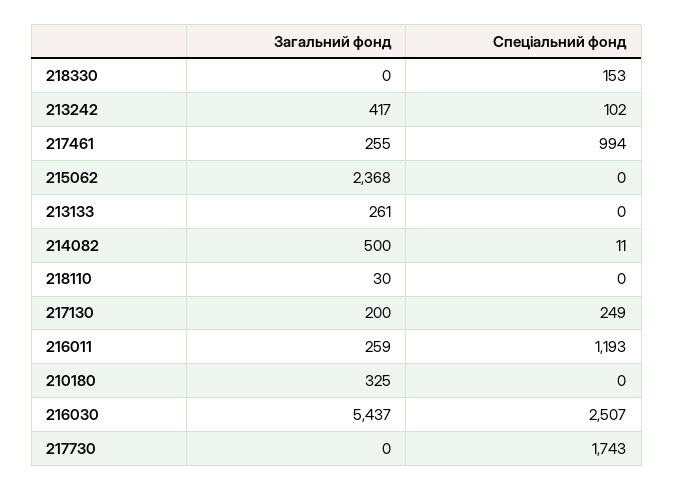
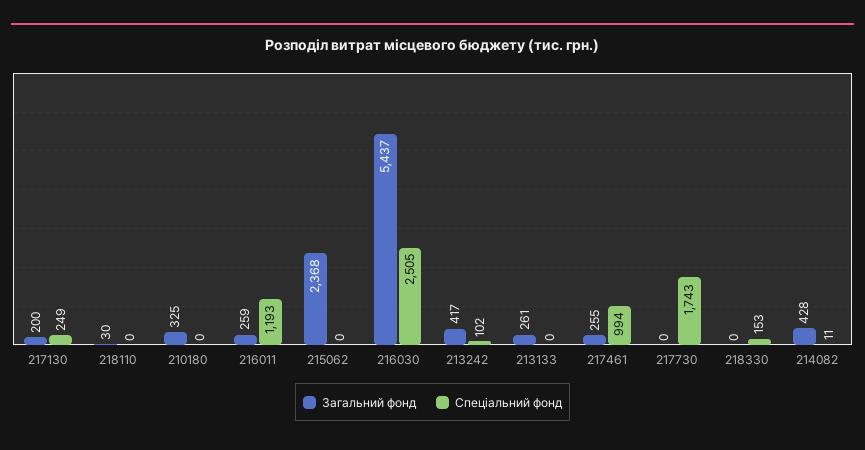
  {
    "Загальний фонд": {
      "218330": 0,
      "213242": 417,
      "217461": 255,
      "215062": 2368,
      "213133": 261,
-     "214082": 500,
+     "214082": 428,
      "218110": 30,
      "217130": 200,
      "216011": 259,
      "210180": 325,
      "216030": 5437,
      "217730": 0
    },
    "Спеціальний фонд": {
      "218330": 153,
      "213242": 102,
      "217461": 994,
      "215062": 0,
      "213133": 0,
      "214082": 11,
      "218110": 0,
      "217130": 249,
      "216011": 1193,
      "210180": 0,
-     "216030": 2507,
+     "216030": 2505,
      "217730": 1743
    }
  }

